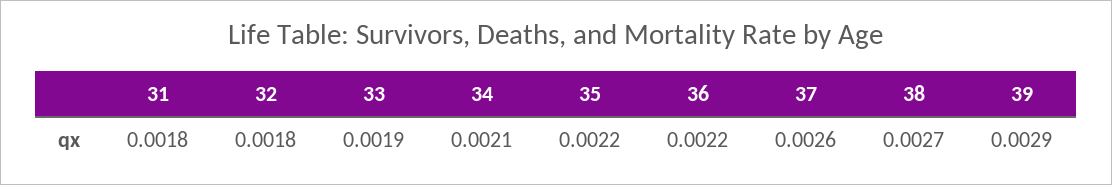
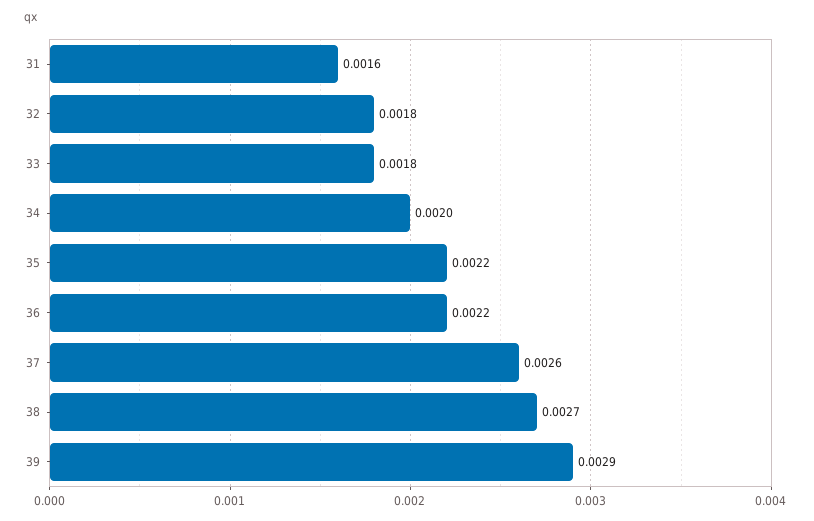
  {
-   "31": 0.0018,
+   "31": 0.0016,
    "32": 0.0018,
-   "33": 0.0019,
+   "33": 0.0018,
-   "34": 0.0021,
+   "34": 0.002,
    "35": 0.0022,
    "36": 0.0022,
    "37": 0.0026,
    "38": 0.0027,
    "39": 0.0029
  }

